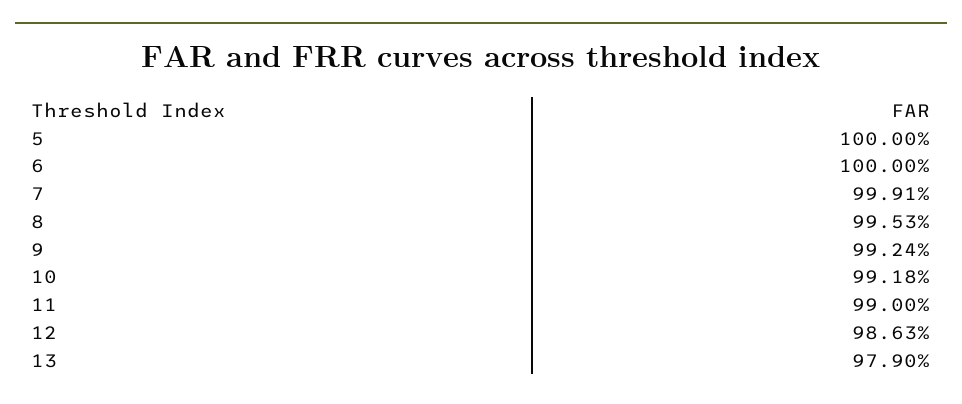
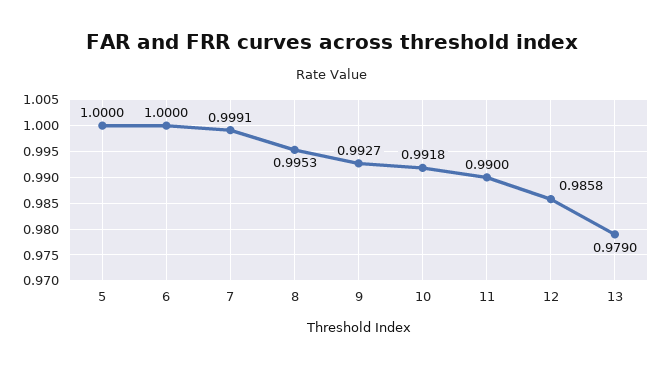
  {
    "5": 1,
    "6": 1,
    "7": 0.9991,
    "8": 0.9953,
-   "9": 0.9924,
+   "9": 0.9927,
    "10": 0.9918,
    "11": 0.99,
-   "12": 0.9863,
+   "12": 0.9858,
    "13": 0.979
  }

